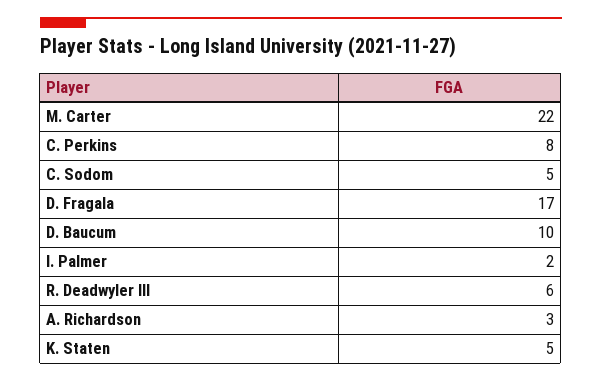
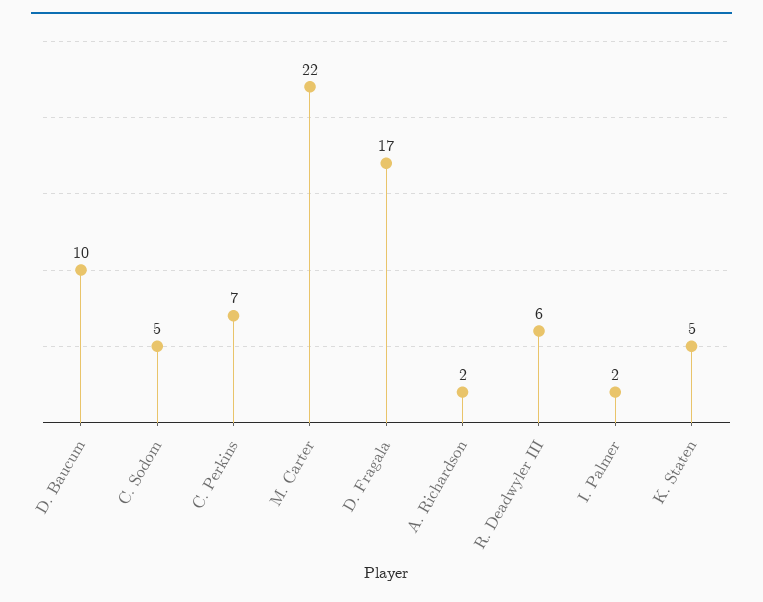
  {
    "M. Carter": 22,
-   "C. Perkins": 8,
+   "C. Perkins": 7,
    "C. Sodom": 5,
    "D. Fragala": 17,
    "D. Baucum": 10,
    "I. Palmer": 2,
    "R. Deadwyler III": 6,
-   "A. Richardson": 3,
+   "A. Richardson": 2,
    "K. Staten": 5
  }

